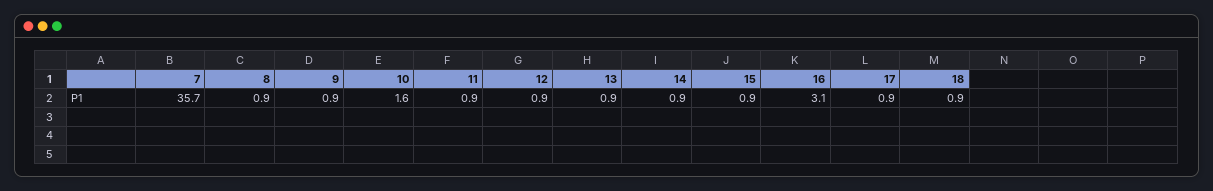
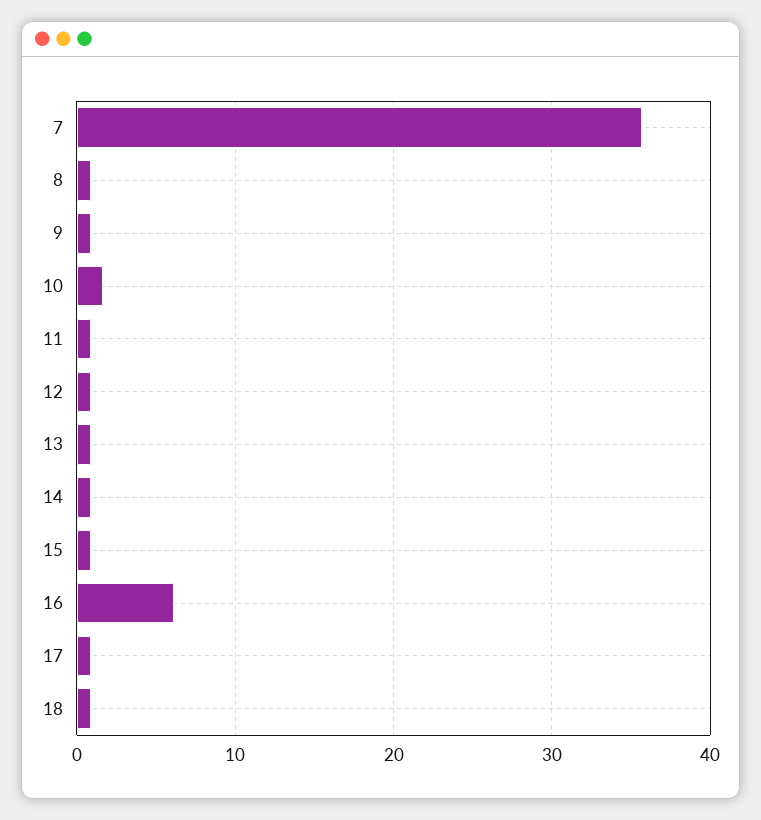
  {
    "7": 35.7,
    "8": 0.9,
    "9": 0.9,
    "10": 1.6,
    "11": 0.9,
    "12": 0.9,
    "13": 0.9,
    "14": 0.9,
    "15": 0.9,
-   "16": 3.1,
+   "16": 6,
    "17": 0.9,
    "18": 0.9
  }

